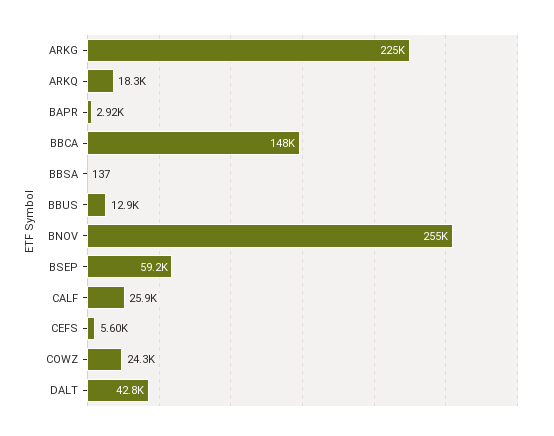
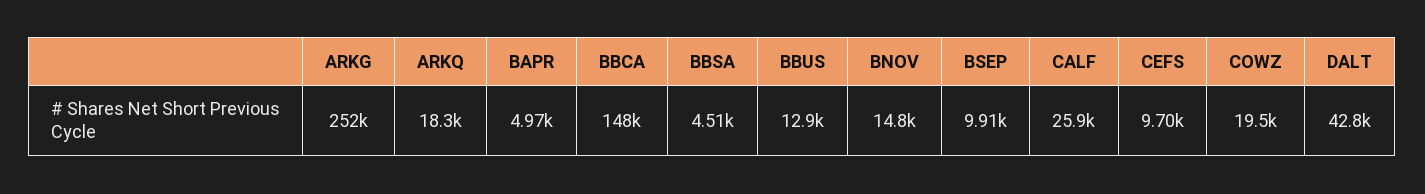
  {
-   "ARKG": 225000,
+   "ARKG": 252000,
    "ARKQ": 18300,
-   "BAPR": 2920,
+   "BAPR": 4970,
    "BBCA": 148000,
-   "BBSA": 137,
+   "BBSA": 4510,
    "BBUS": 12900,
-   "BNOV": 255000,
+   "BNOV": 14800,
-   "BSEP": 59200,
+   "BSEP": 9910,
    "CALF": 25900,
-   "CEFS": 5600,
+   "CEFS": 9700,
-   "COWZ": 24300,
+   "COWZ": 19500,
    "DALT": 42800
  }

